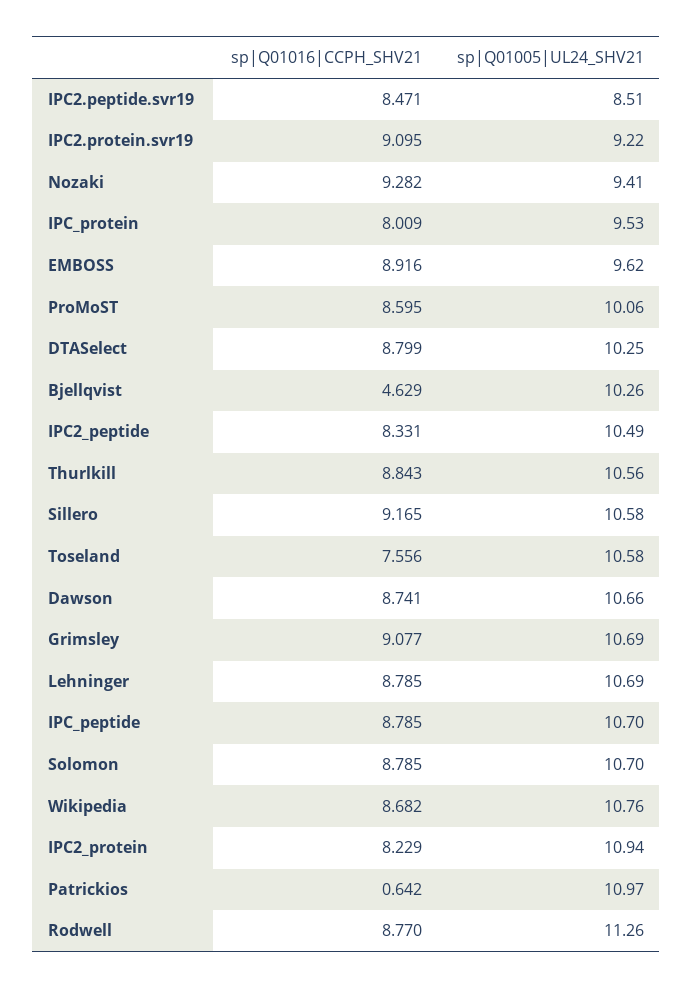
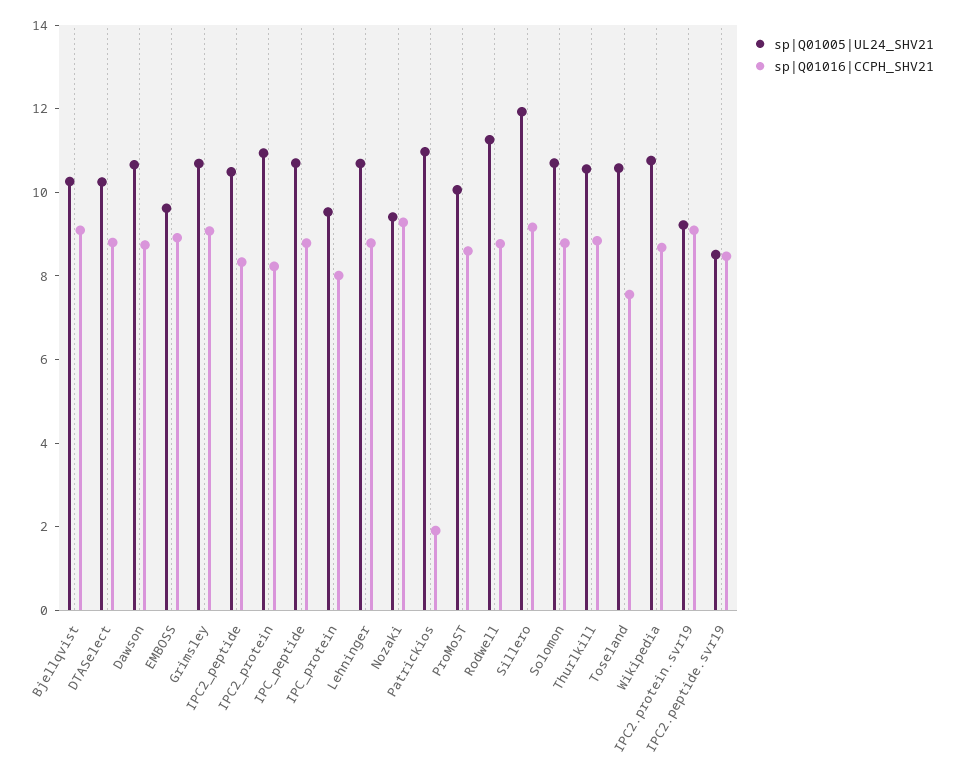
  {
    "sp|Q01016|CCPH_SHV21": {
      "IPC2.peptide.svr19": 8.471,
      "IPC2.protein.svr19": 9.095,
      "Nozaki": 9.282,
      "IPC_protein": 8.009,
      "EMBOSS": 8.916,
      "ProMoST": 8.595,
      "DTASelect": 8.799,
-     "Bjellqvist": 4.629,
+     "Bjellqvist": 9,
      "IPC2_peptide": 8.331,
      "Thurlkill": 8.843,
      "Sillero": 9.165,
      "Toseland": 7.556,
      "Dawson": 8.741,
      "Grimsley": 9.077,
      "Lehninger": 8.785,
      "IPC_peptide": 8.785,
      "Solomon": 8.785,
      "Wikipedia": 8.682,
      "IPC2_protein": 8.229,
-     "Patrickios": 0.642,
+     "Patrickios": 2,
      "Rodwell": 8.77
    },
    "sp|Q01005|UL24_SHV21": {
      "IPC2.peptide.svr19": 8.51,
      "IPC2.protein.svr19": 9.22,
      "Nozaki": 9.41,
      "IPC_protein": 9.53,
      "EMBOSS": 9.62,
      "ProMoST": 10.06,
      "DTASelect": 10.25,
      "Bjellqvist": 10.26,
      "IPC2_peptide": 10.49,
      "Thurlkill": 10.56,
-     "Sillero": 10.58,
+     "Sillero": 12,
      "Toseland": 10.58,
      "Dawson": 10.66,
      "Grimsley": 10.69,
      "Lehninger": 10.69,
      "IPC_peptide": 10.7,
      "Solomon": 10.7,
      "Wikipedia": 10.76,
      "IPC2_protein": 10.94,
      "Patrickios": 10.97,
      "Rodwell": 11.26
    }
  }

